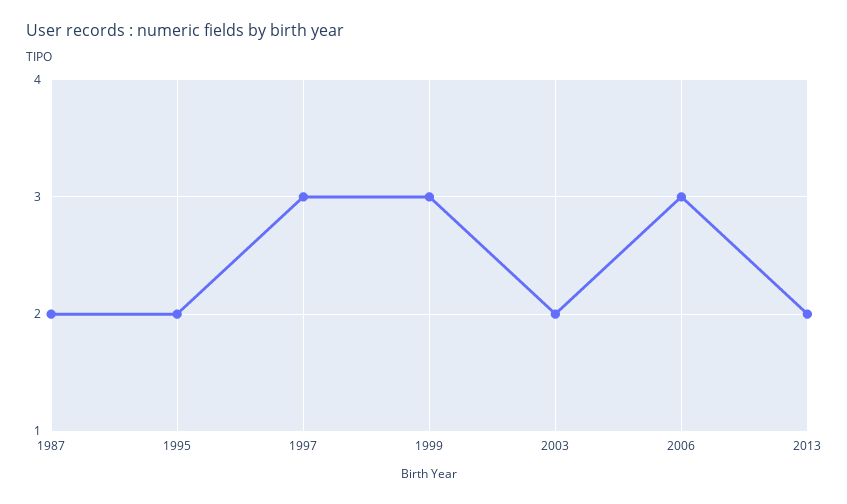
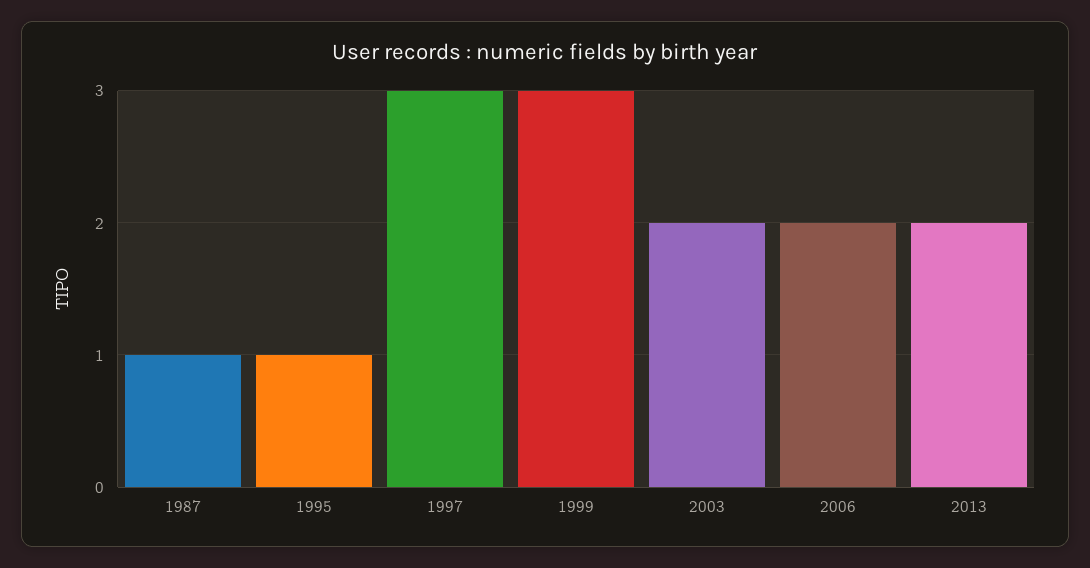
  {
-   "1987": 2,
+   "1987": 1,
-   "1995": 2,
+   "1995": 1,
    "1997": 3,
    "1999": 3,
    "2003": 2,
-   "2006": 3,
+   "2006": 2,
    "2013": 2
  }

